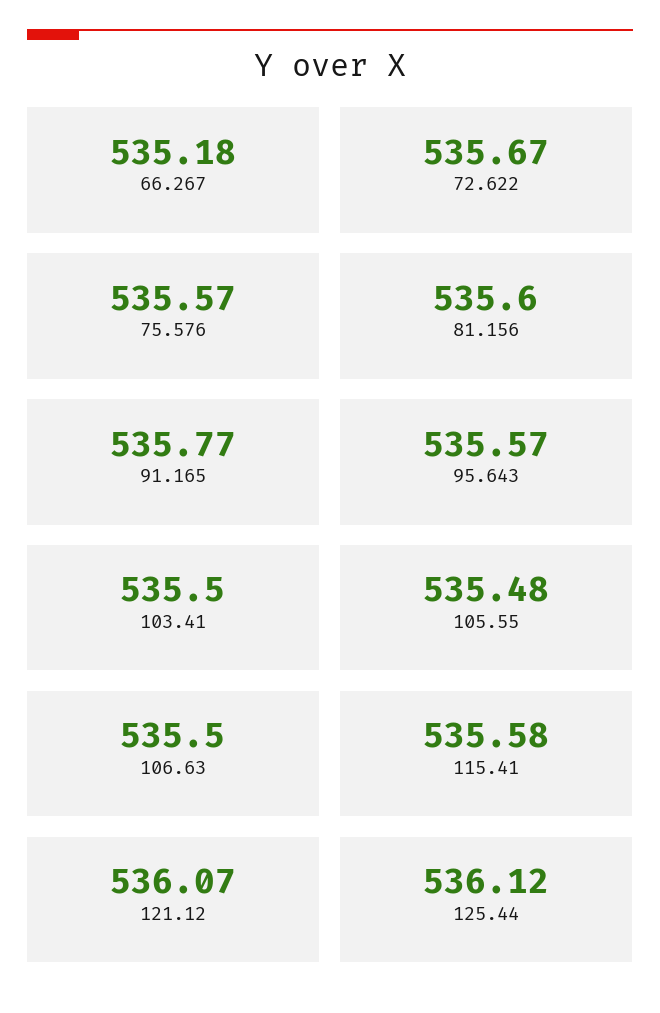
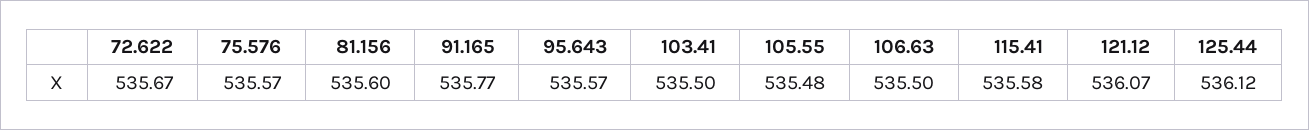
  {
-   "66.267": 535.18,
    "72.622": 535.67,
    "75.576": 535.57,
    "81.156": 535.6,
    "91.165": 535.77,
    "95.643": 535.57,
    "103.41": 535.5,
    "105.55": 535.48,
    "106.63": 535.5,
    "115.41": 535.58,
    "121.12": 536.07,
    "125.44": 536.12
  }

